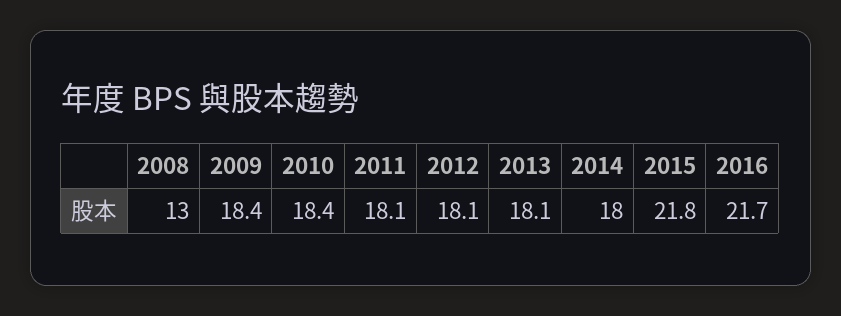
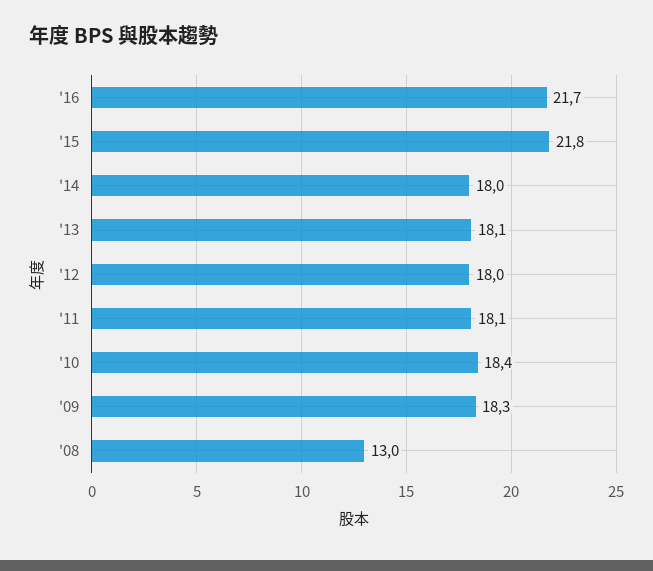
  {
    "2008": 13,
-   "2009": 18.4,
+   "2009": 18.3,
    "2010": 18.4,
    "2011": 18.1,
-   "2012": 18.1,
+   "2012": 18,
    "2013": 18.1,
    "2014": 18,
    "2015": 21.8,
    "2016": 21.7
  }

